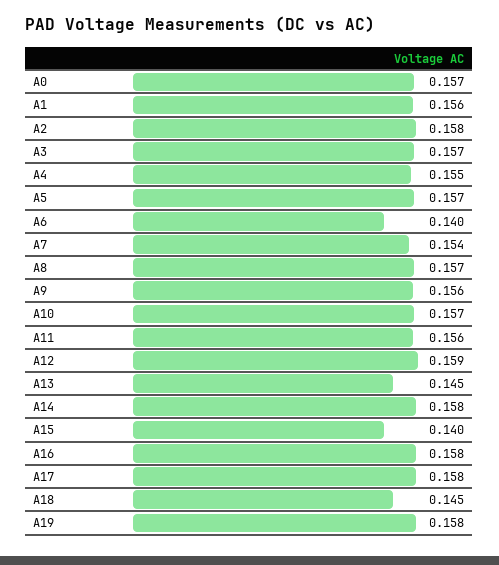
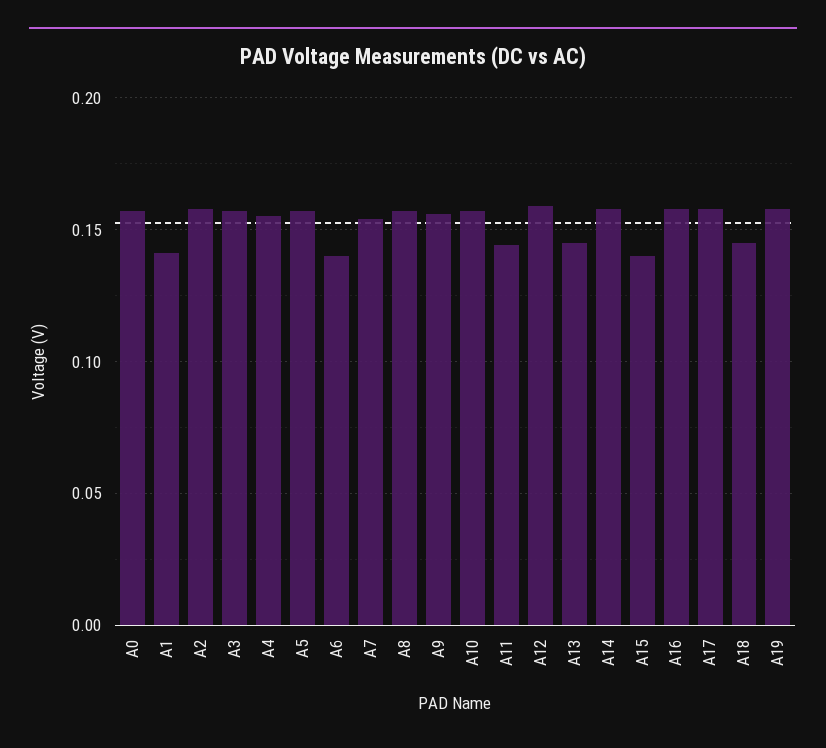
  {
    "A0": 0.157,
-   "A1": 0.156,
+   "A1": 0.14,
    "A2": 0.158,
    "A3": 0.157,
    "A4": 0.155,
    "A5": 0.157,
    "A6": 0.14,
    "A7": 0.154,
    "A8": 0.157,
    "A9": 0.156,
    "A10": 0.157,
-   "A11": 0.156,
+   "A11": 0.145,
    "A12": 0.159,
    "A13": 0.145,
    "A14": 0.158,
    "A15": 0.14,
    "A16": 0.158,
    "A17": 0.158,
    "A18": 0.145,
    "A19": 0.158
  }

